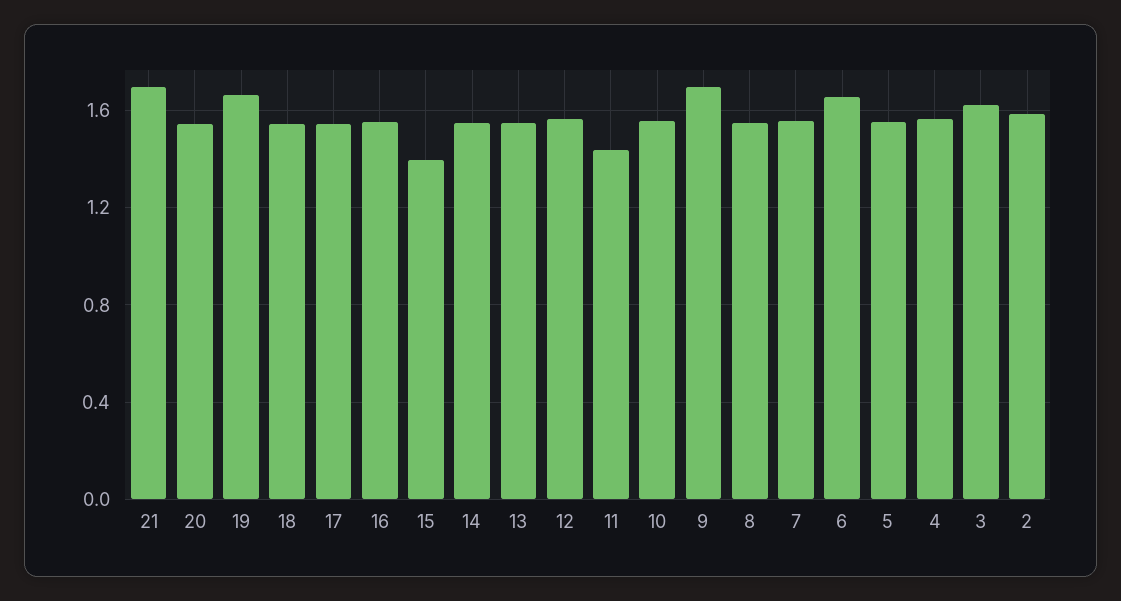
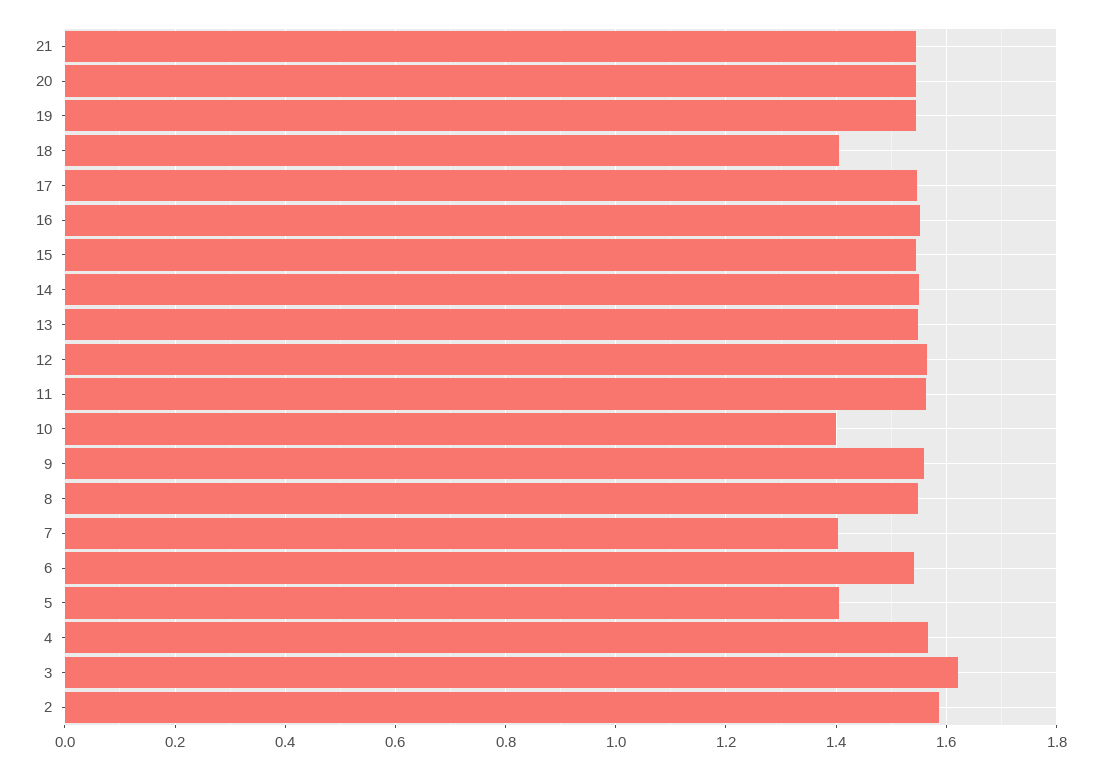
  {
-   "21": 1.7,
+   "21": 1.54,
    "20": 1.54,
-   "19": 1.65,
+   "19": 1.54,
-   "18": 1.55,
+   "18": 1.4,
    "17": 1.54,
    "16": 1.56,
-   "15": 1.4,
+   "15": 1.54,
    "14": 1.56,
    "13": 1.54,
    "12": 1.56,
-   "11": 1.45,
+   "11": 1.56,
-   "10": 1.55,
+   "10": 1.4,
-   "9": 1.7,
+   "9": 1.56,
    "8": 1.54,
-   "7": 1.55,
+   "7": 1.4,
-   "6": 1.65,
+   "6": 1.54,
-   "5": 1.55,
+   "5": 1.4,
    "4": 1.56,
    "3": 1.62,
    "2": 1.58
  }

